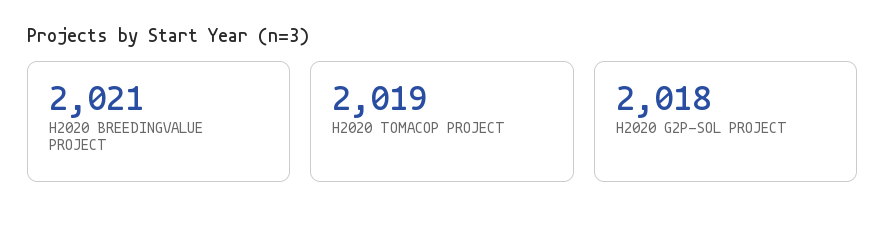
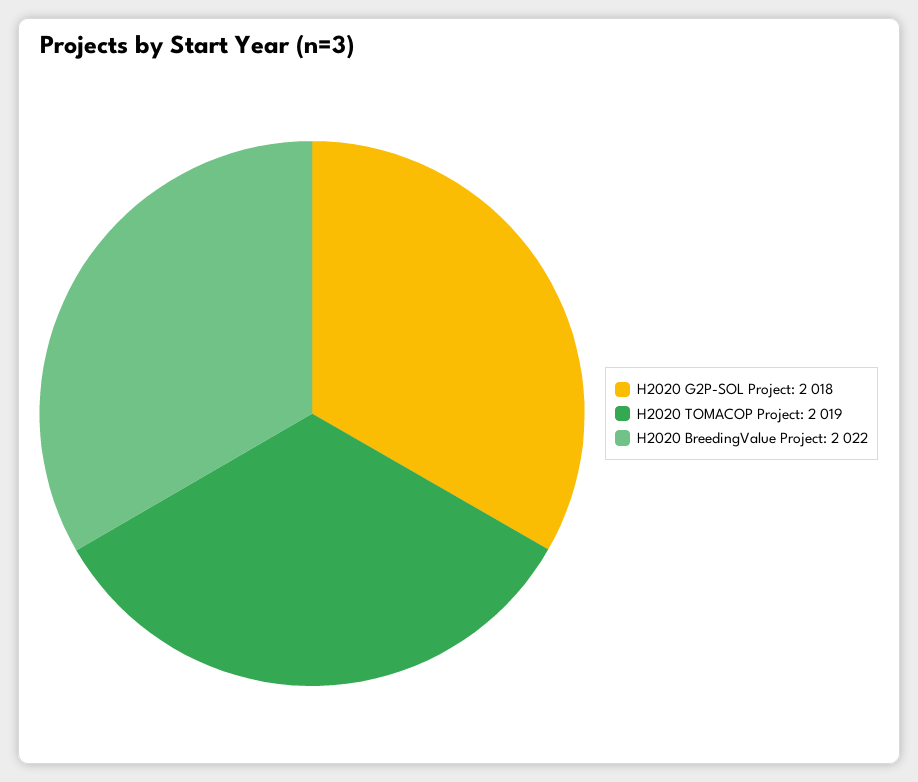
  {
-   "H2020 BREEDINGVALUE PROJECT": 2021,
+   "H2020 BREEDINGVALUE PROJECT": 2022,
    "H2020 TOMACOP PROJECT": 2019,
    "H2020 G2P-SOL PROJECT": 2018
  }

